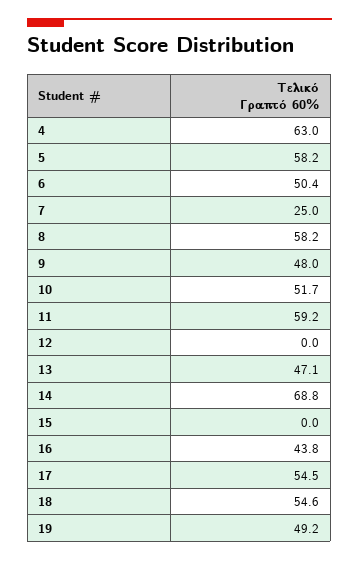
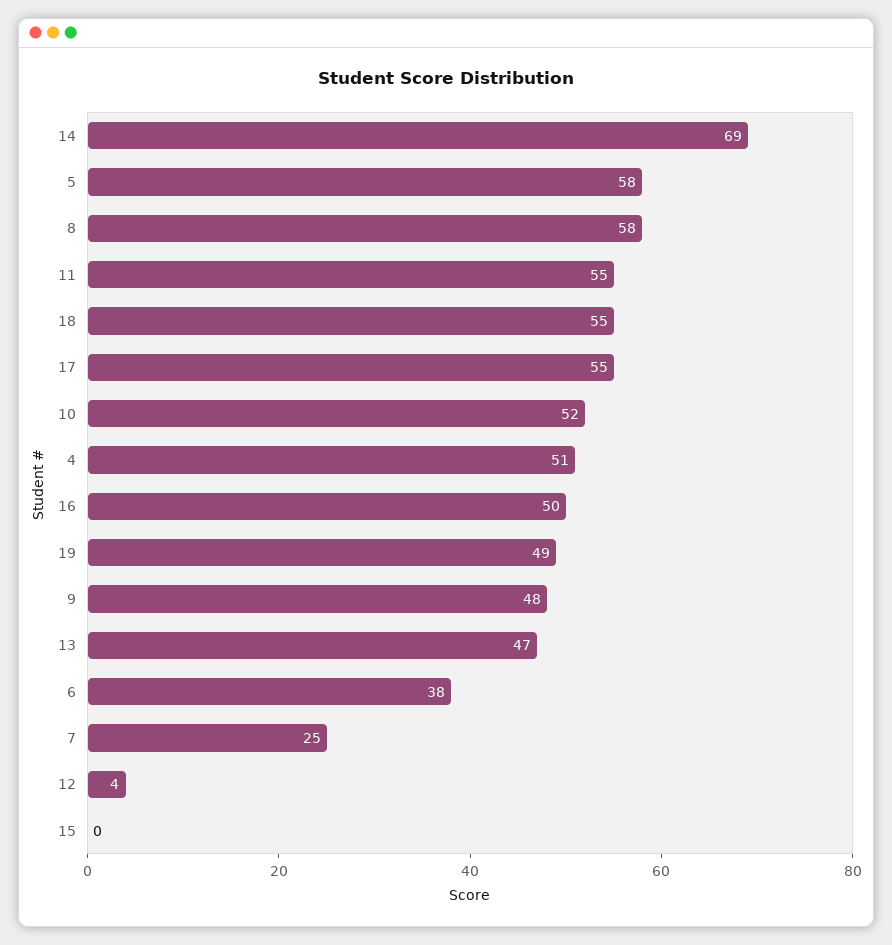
  {
-   "4": 63,
+   "4": 51,
    "5": 58.2,
-   "6": 50.4,
+   "6": 38,
    "7": 25,
    "8": 58.2,
    "9": 48,
    "10": 51.7,
-   "11": 59.2,
+   "11": 55,
-   "12": 0,
+   "12": 4,
    "13": 47.1,
    "14": 68.8,
    "15": 0,
-   "16": 43.8,
+   "16": 50,
    "17": 54.5,
    "18": 54.6,
    "19": 49.2
  }

